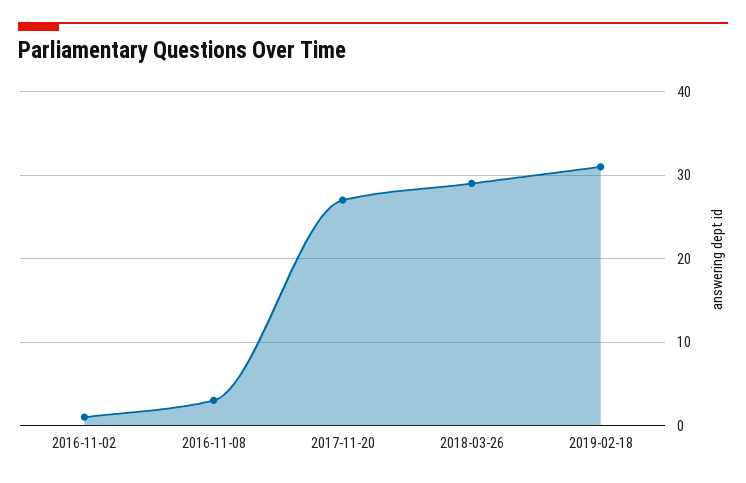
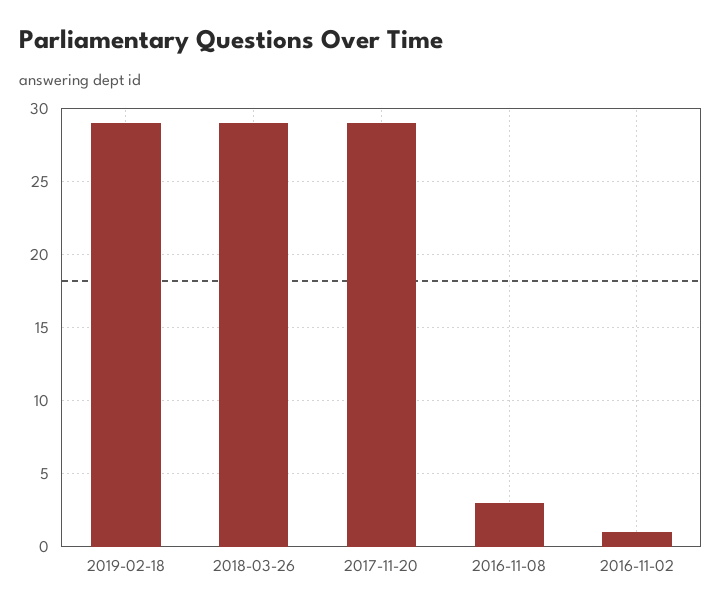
  {
    "2016-11-02": 1,
    "2016-11-08": 3,
-   "2017-11-20": 27,
+   "2017-11-20": 29,
    "2018-03-26": 29,
-   "2019-02-18": 31
+   "2019-02-18": 29
  }

